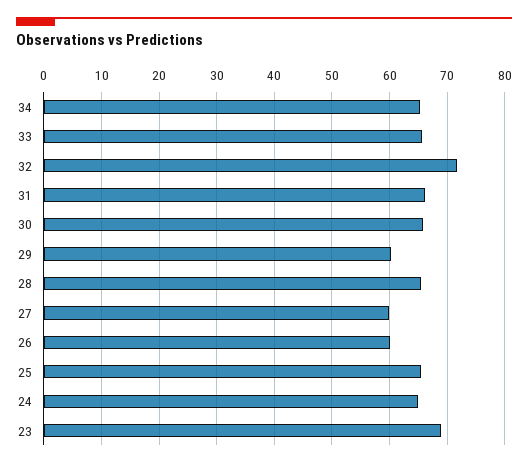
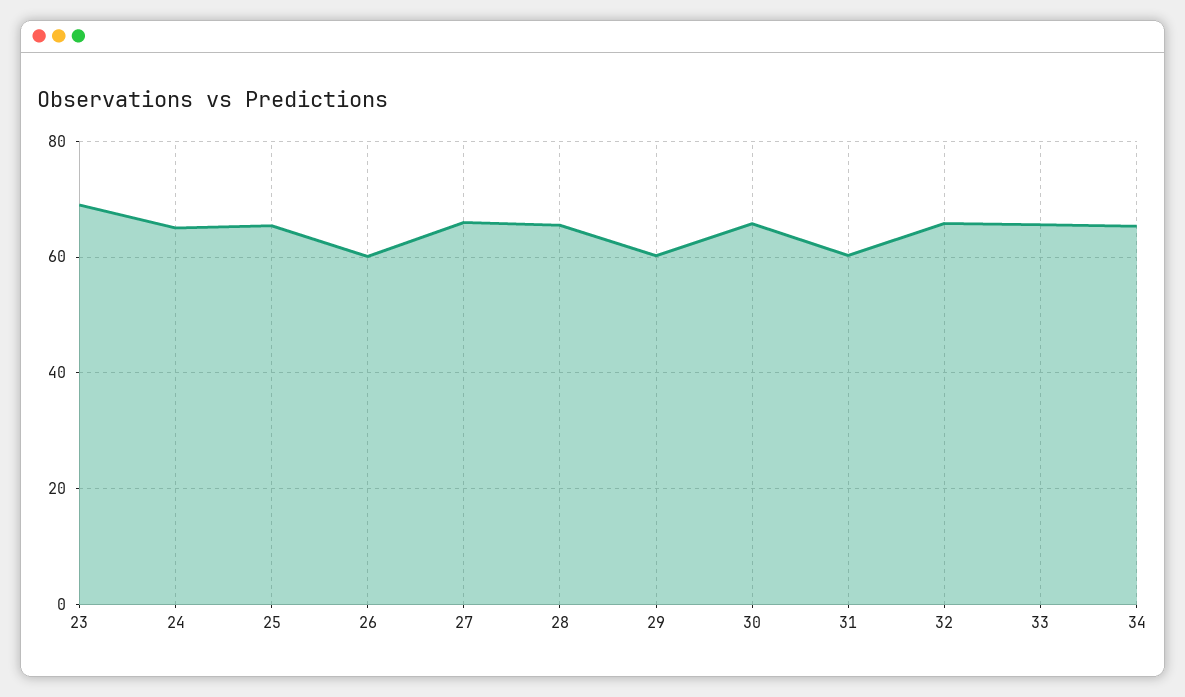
  {
    "34": 66,
    "33": 66,
-   "32": 72,
+   "32": 66,
-   "31": 66,
+   "31": 60,
    "30": 66,
    "29": 60,
    "28": 66,
-   "27": 60,
+   "27": 66,
    "26": 60,
    "25": 66,
    "24": 66,
    "23": 68
  }

